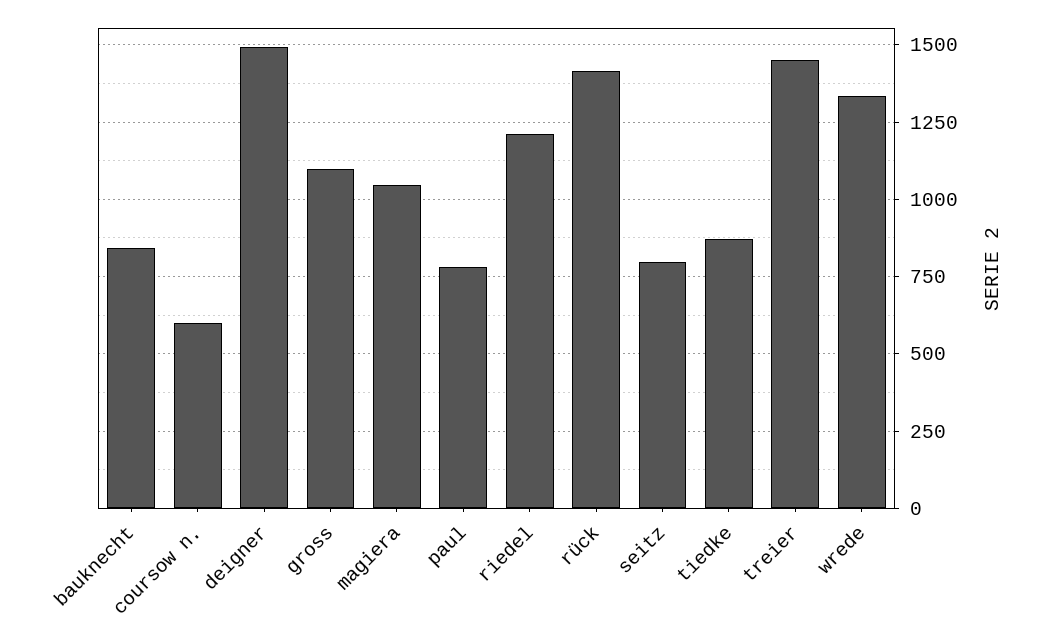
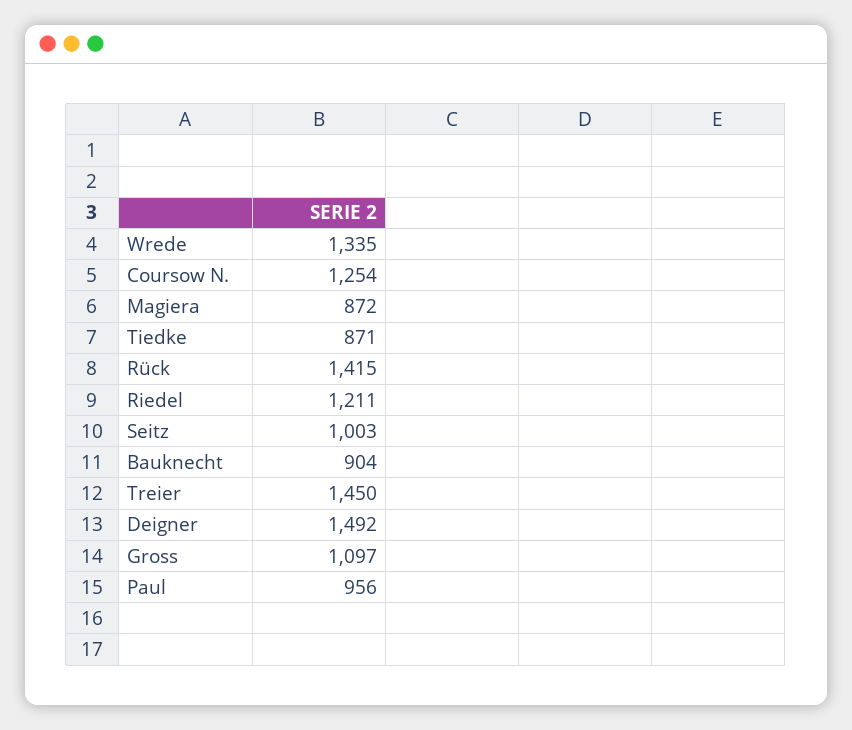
  {
-   "bauknecht": 850,
+   "bauknecht": 904,
-   "coursow n.": 600,
+   "coursow n.": 1254,
    "deigner": 1492,
    "gross": 1097,
-   "magiera": 1050,
+   "magiera": 872,
-   "paul": 775,
+   "paul": 956,
    "riedel": 1211,
    "rück": 1415,
-   "seitz": 800,
+   "seitz": 1003,
    "tiedke": 871,
    "treier": 1450,
    "wrede": 1335
  }

